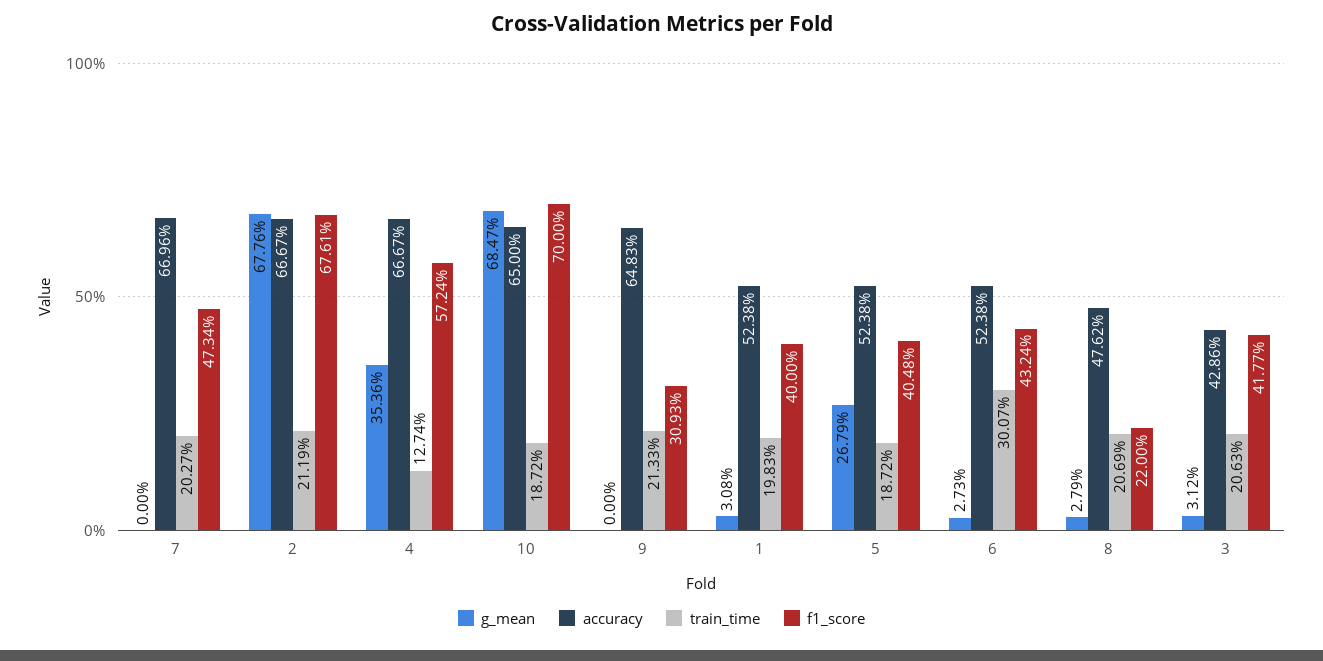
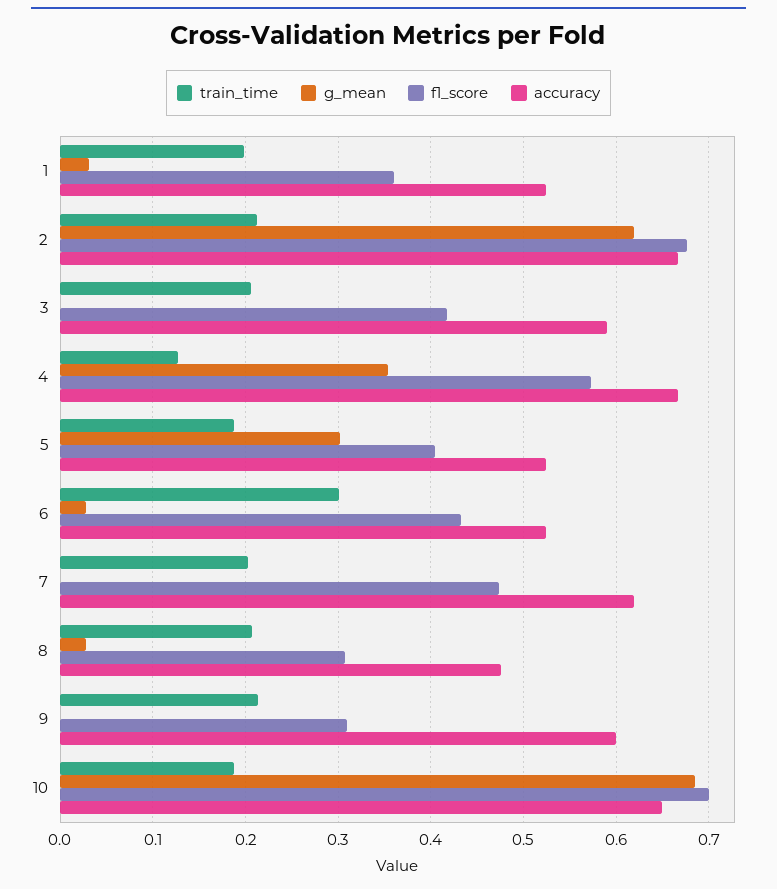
  {
    "g_mean": {
      "7": 0,
-     "2": 0.6776,
+     "2": 0.62,
      "4": 0.3536,
      "10": 0.6847,
      "9": 0,
      "1": 0.0308,
-     "5": 0.2679,
+     "5": 0.3,
      "6": 0.0273,
      "8": 0.0279,
-     "3": 0.0312
+     "3": 0
    },
    "accuracy": {
-     "7": 0.6696,
+     "7": 0.62,
      "2": 0.6667,
      "4": 0.6667,
      "10": 0.65,
-     "9": 0.6483,
+     "9": 0.6,
      "1": 0.5238,
      "5": 0.5238,
      "6": 0.5238,
      "8": 0.4762,
-     "3": 0.4286
+     "3": 0.59
    },
    "train_time": {
      "7": 0.2027,
      "2": 0.2119,
      "4": 0.1274,
      "10": 0.1872,
      "9": 0.2133,
      "1": 0.1983,
      "5": 0.1872,
      "6": 0.3007,
      "8": 0.2069,
      "3": 0.2063
    },
    "f1_score": {
      "7": 0.4734,
      "2": 0.6761,
      "4": 0.5724,
      "10": 0.7,
      "9": 0.3093,
-     "1": 0.4,
+     "1": 0.36,
      "5": 0.4048,
      "6": 0.4324,
-     "8": 0.22,
+     "8": 0.31,
      "3": 0.4177
    }
  }

